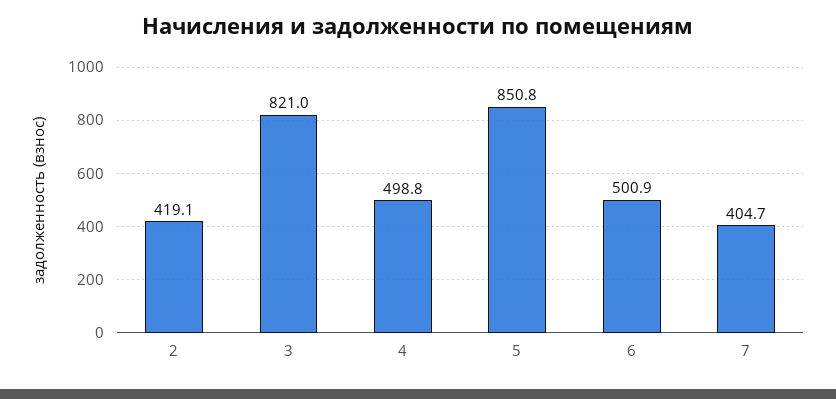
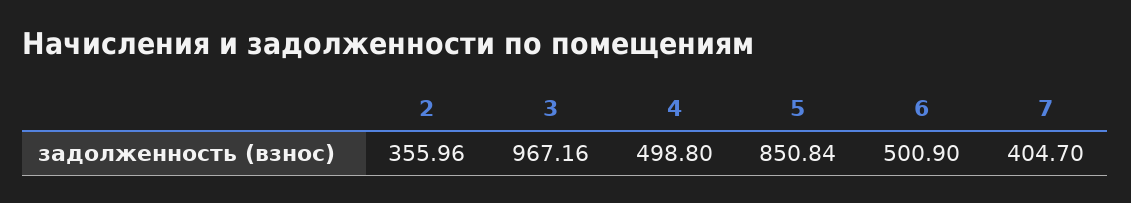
  {
-   "2": 419.1,
+   "2": 355.96,
-   "3": 821,
+   "3": 967.16,
    "4": 498.8,
    "5": 850.84,
    "6": 500.9,
    "7": 404.7
  }

